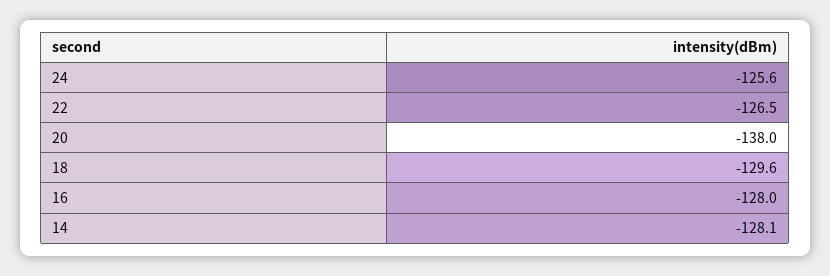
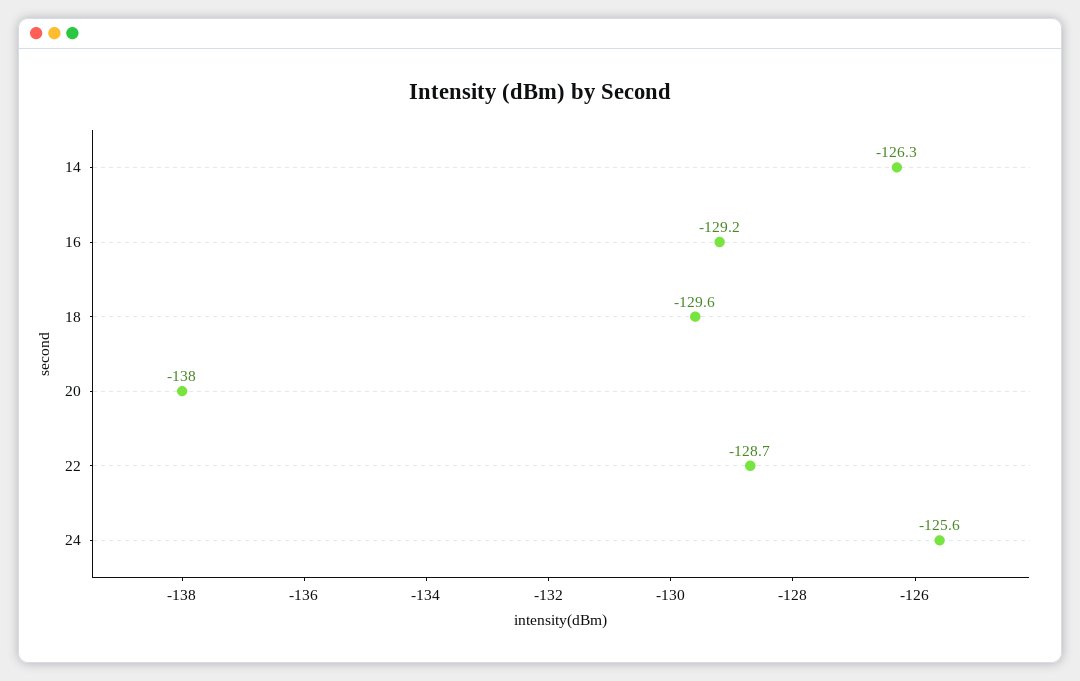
  {
    "24": -125.6,
-   "22": -126.5,
+   "22": -128.7,
    "20": -138,
    "18": -129.6,
-   "16": -128,
+   "16": -129.2,
-   "14": -128.1
+   "14": -126.3
  }

